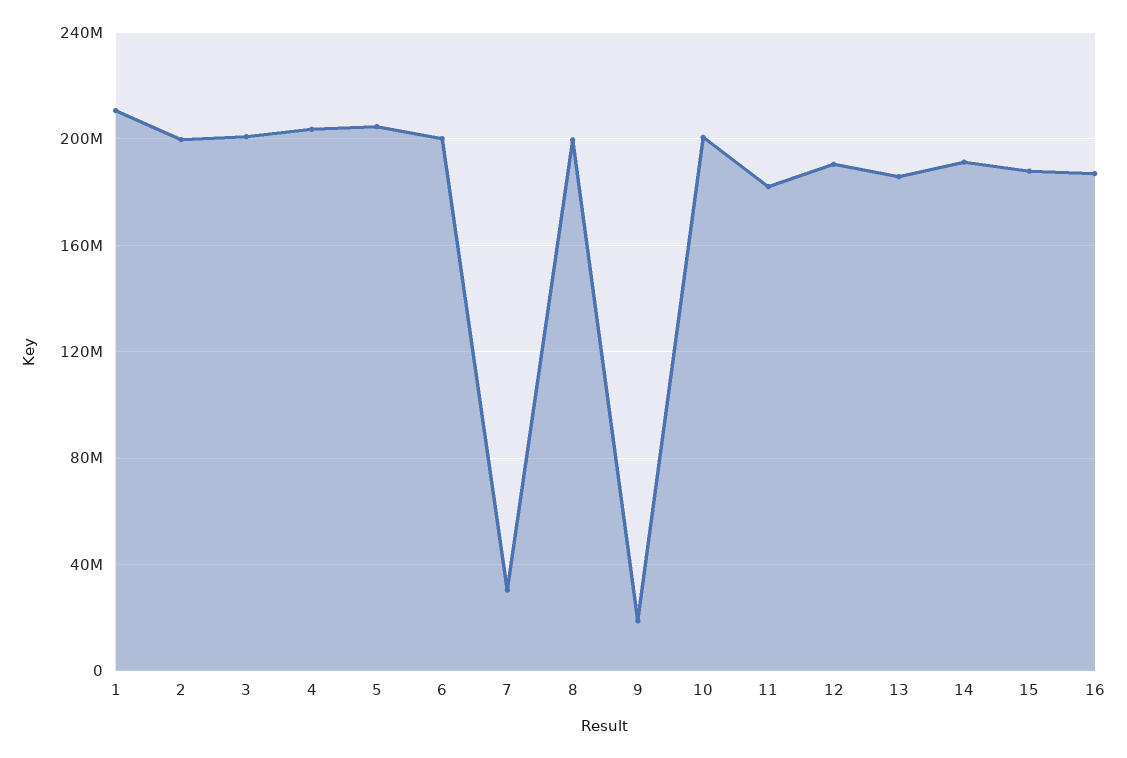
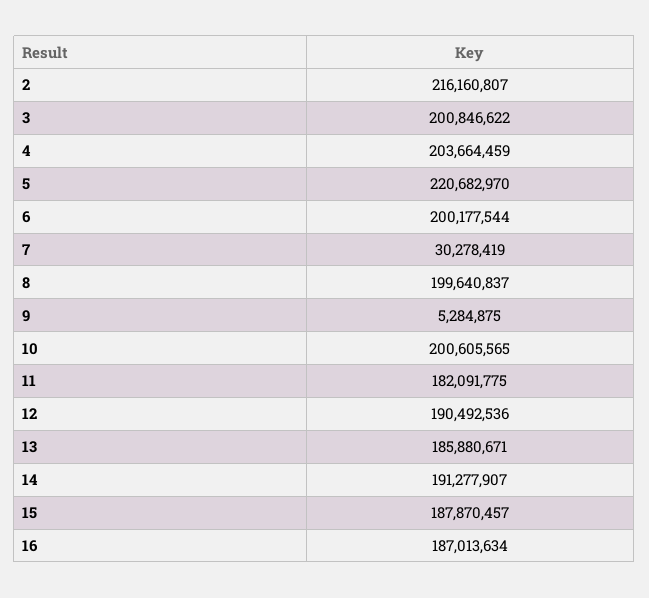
  {
-   "1": 210000000,
-   "2": 200000000,
+   "2": 216160807,
    "3": 200846622,
    "4": 203664459,
-   "5": 205000000,
+   "5": 220682970,
    "6": 200177544,
    "7": 30278419,
    "8": 199640837,
-   "9": 20000000,
+   "9": 5284875,
    "10": 200605565,
    "11": 182091775,
    "12": 190492536,
    "13": 185880671,
    "14": 191277907,
    "15": 187870457,
    "16": 187013634
  }

